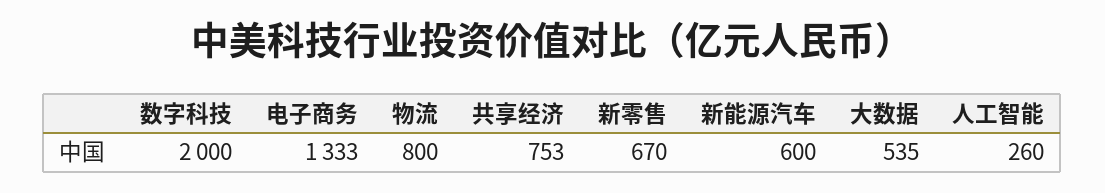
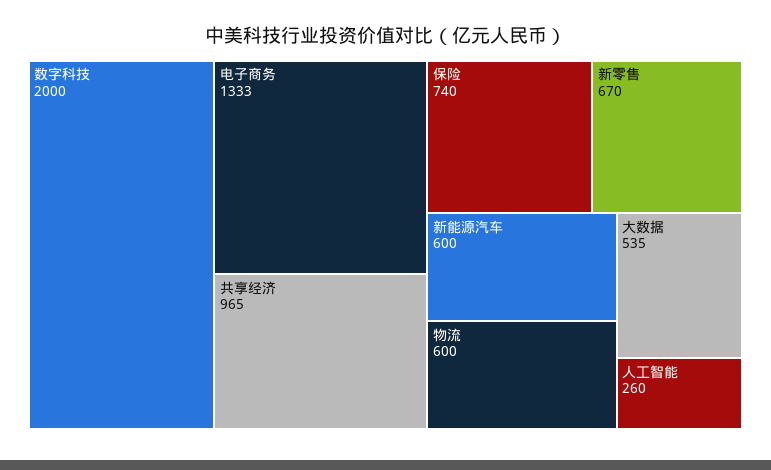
  {
    "数字科技": 2000,
    "电子商务": 1333,
-   "物流": 800,
+   "物流": 600,
-   "共享经济": 753,
+   "共享经济": 965,
    "新零售": 670,
    "新能源汽车": 600,
    "大数据": 535,
-   "人工智能": 260
+   "人工智能": 260,
+   "保险": 740
  }

